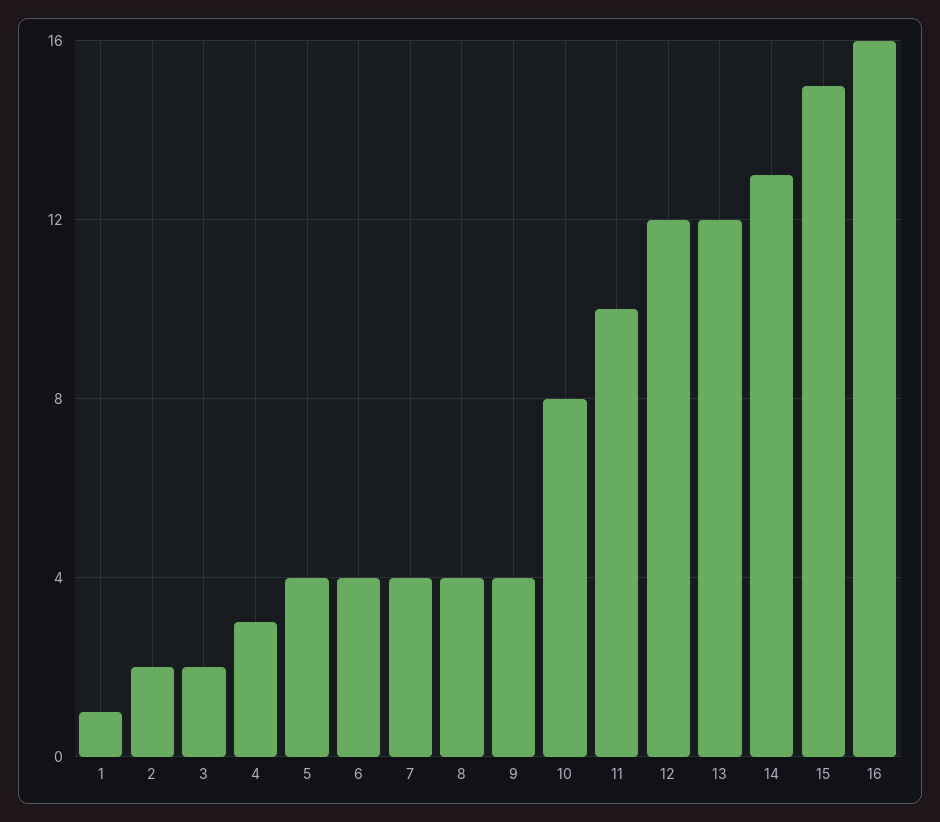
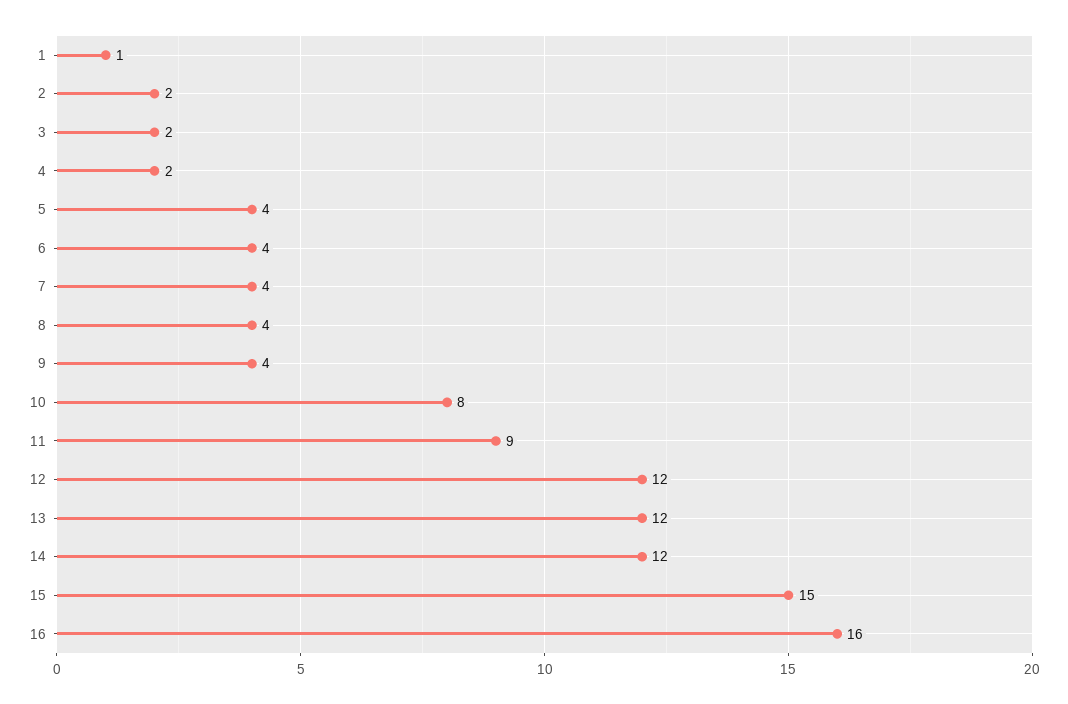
  {
    "1": 1,
    "2": 2,
    "3": 2,
-   "4": 3,
+   "4": 2,
    "5": 4,
    "6": 4,
    "7": 4,
    "8": 4,
    "9": 4,
    "10": 8,
-   "11": 10,
+   "11": 9,
    "12": 12,
    "13": 12,
-   "14": 13,
+   "14": 12,
    "15": 15,
    "16": 16
  }

